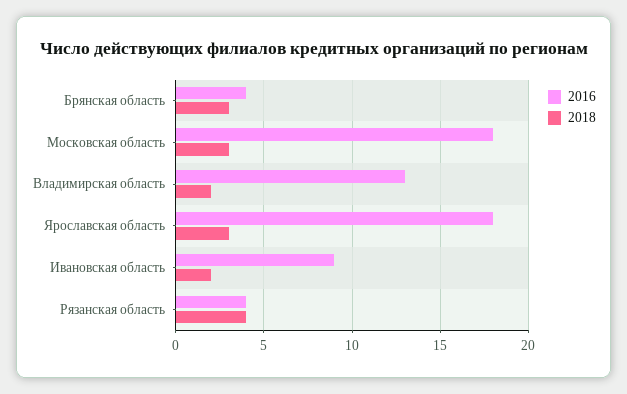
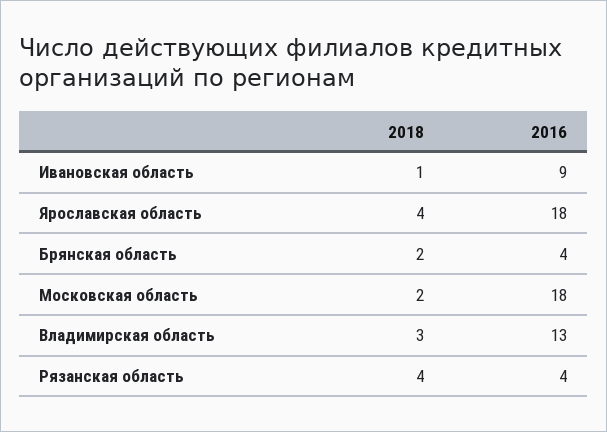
  {
    "2016": {
      "Брянская область": 4,
      "Московская область": 18,
      "Владимирская область": 13,
      "Ярославская область": 18,
      "Ивановская область": 9,
      "Рязанская область": 4
    },
    "2018": {
-     "Брянская область": 3,
+     "Брянская область": 2,
-     "Московская область": 3,
+     "Московская область": 2,
-     "Владимирская область": 2,
+     "Владимирская область": 3,
-     "Ярославская область": 3,
+     "Ярославская область": 4,
-     "Ивановская область": 2,
+     "Ивановская область": 1,
      "Рязанская область": 4
    }
  }

